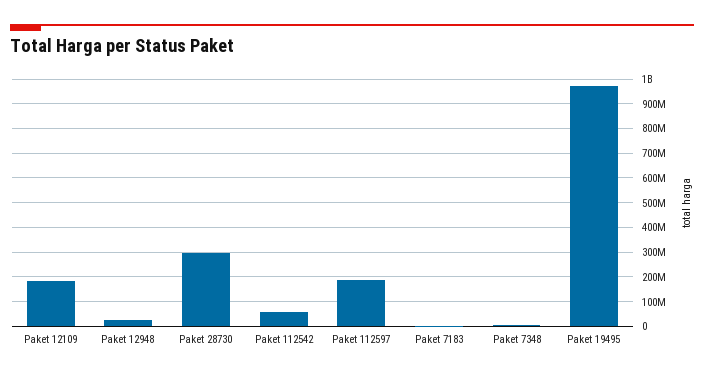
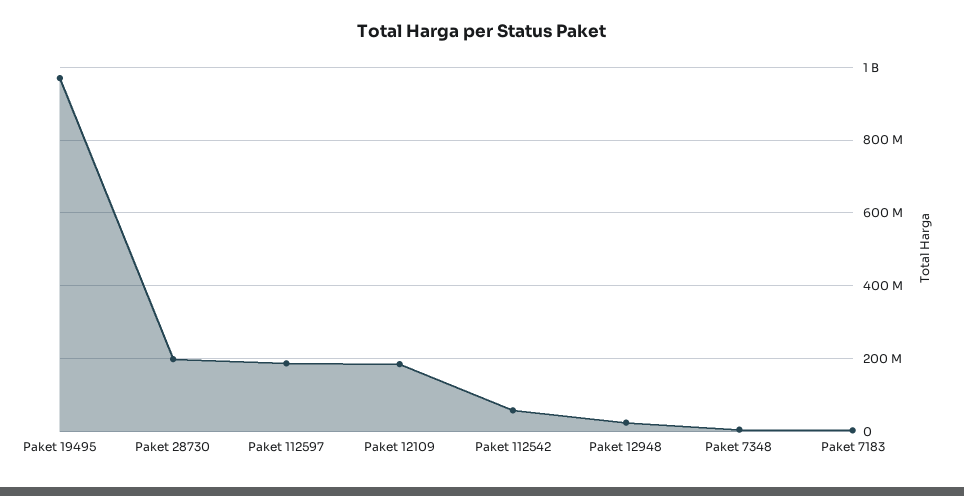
  {
    "Paket 12109": 180000000,
    "Paket 12948": 20000000,
-   "Paket 28730": 300000000,
+   "Paket 28730": 200000000,
    "Paket 112542": 60000000,
    "Paket 112597": 180000000,
    "Paket 7183": 0,
    "Paket 7348": 0,
    "Paket 19495": 980000000
  }

